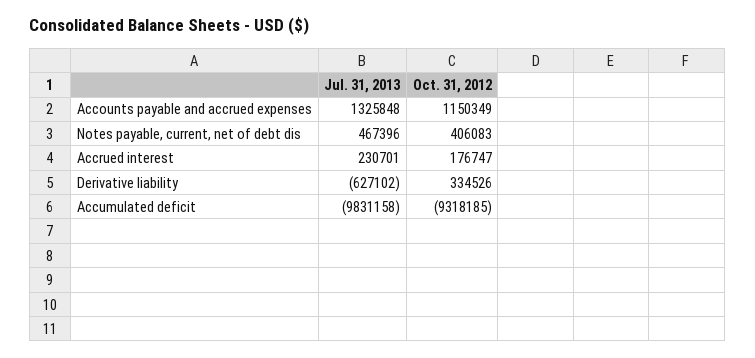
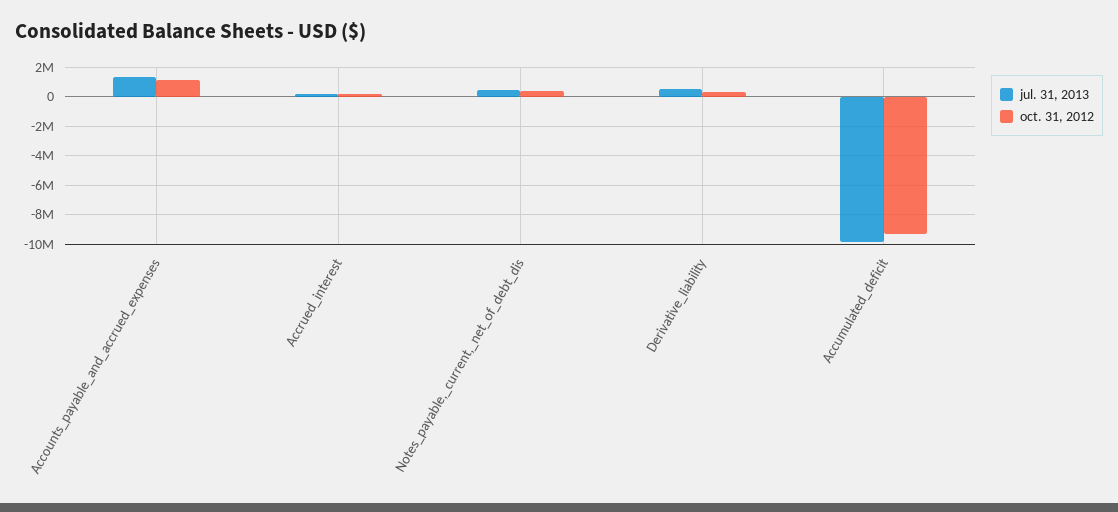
  {
    "Jul. 31, 2013": {
      "Accounts payable and accrued expenses": 1325848,
      "Notes payable, current, net of debt dis": 467396,
      "Accrued interest": 230701,
-     "Derivative liability": -627102,
+     "Derivative liability": 500000,
      "Accumulated deficit": -9831158
    },
    "Oct. 31, 2012": {
      "Accounts payable and accrued expenses": 1150349,
      "Notes payable, current, net of debt dis": 406083,
      "Accrued interest": 176747,
      "Derivative liability": 334526,
      "Accumulated deficit": -9318185
    }
  }

